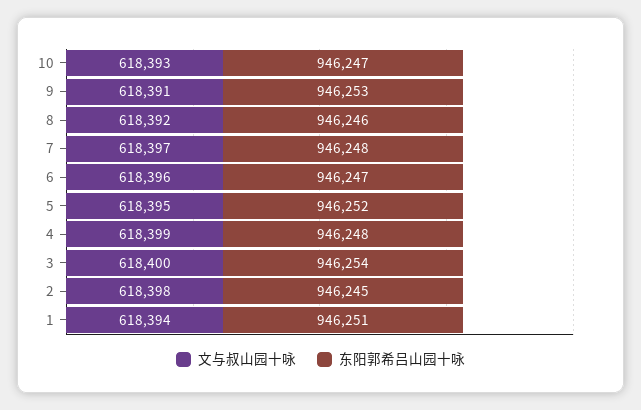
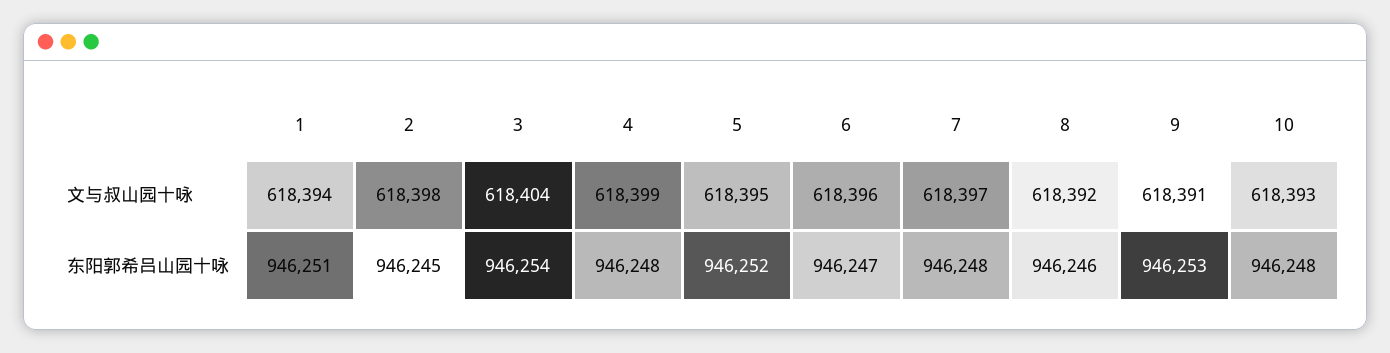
  {
    "文与叔山园十咏": {
      "10": 618393,
      "9": 618391,
      "8": 618392,
      "7": 618397,
      "6": 618396,
      "5": 618395,
      "4": 618399,
-     "3": 618400,
+     "3": 618404,
      "2": 618398,
      "1": 618394
    },
    "东阳郭希吕山园十咏": {
-     "10": 946247,
+     "10": 946248,
      "9": 946253,
      "8": 946246,
      "7": 946248,
      "6": 946247,
      "5": 946252,
      "4": 946248,
      "3": 946254,
      "2": 946245,
      "1": 946251
    }
  }

